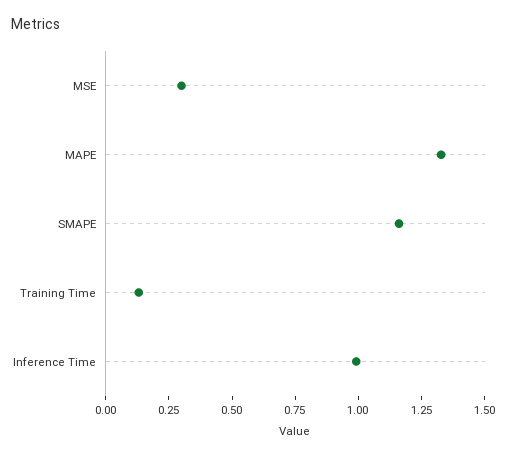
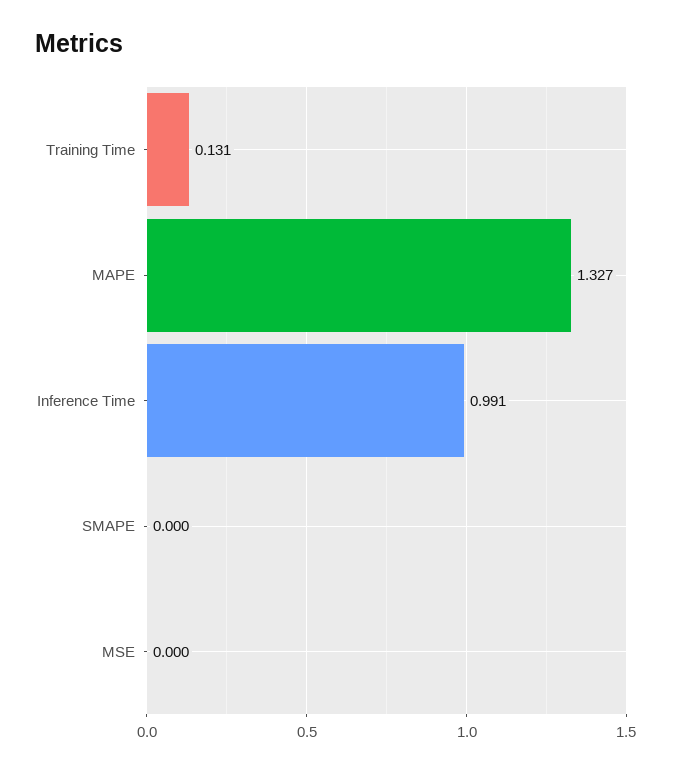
  {
-   "MSE": 0.3,
+   "MSE": 0,
    "MAPE": 1.327,
-   "SMAPE": 1.15,
+   "SMAPE": 0,
    "Training Time": 0.131,
    "Inference Time": 0.991
  }

